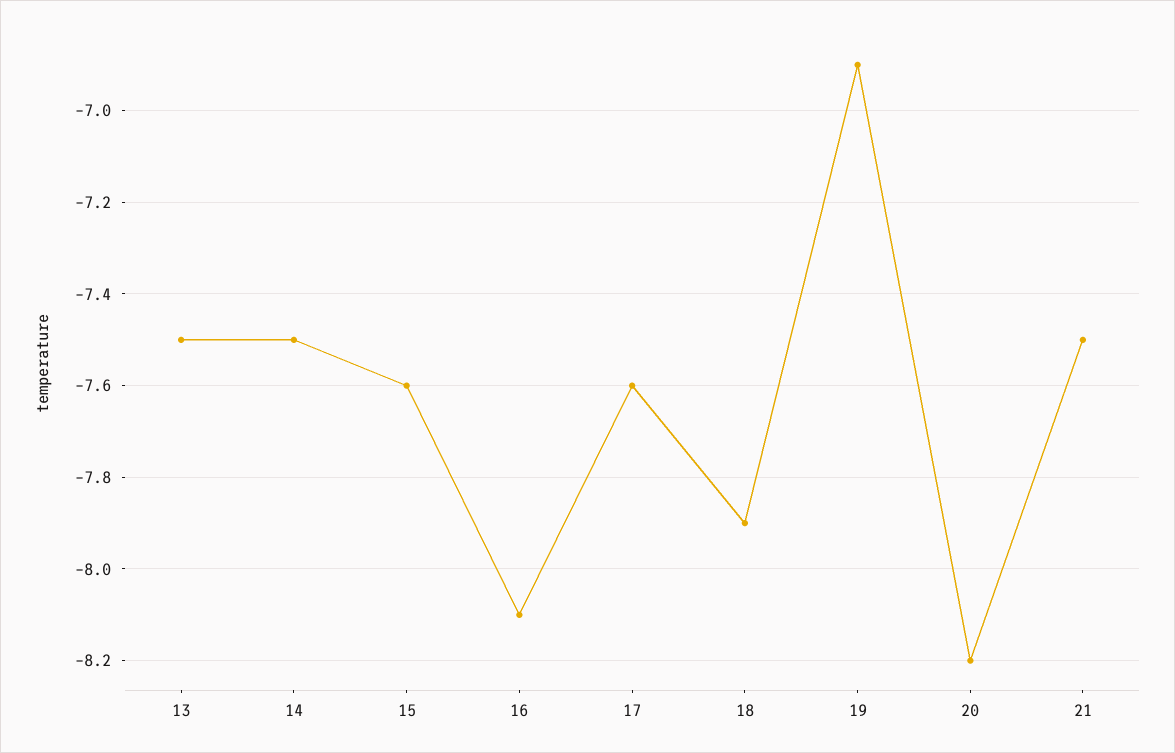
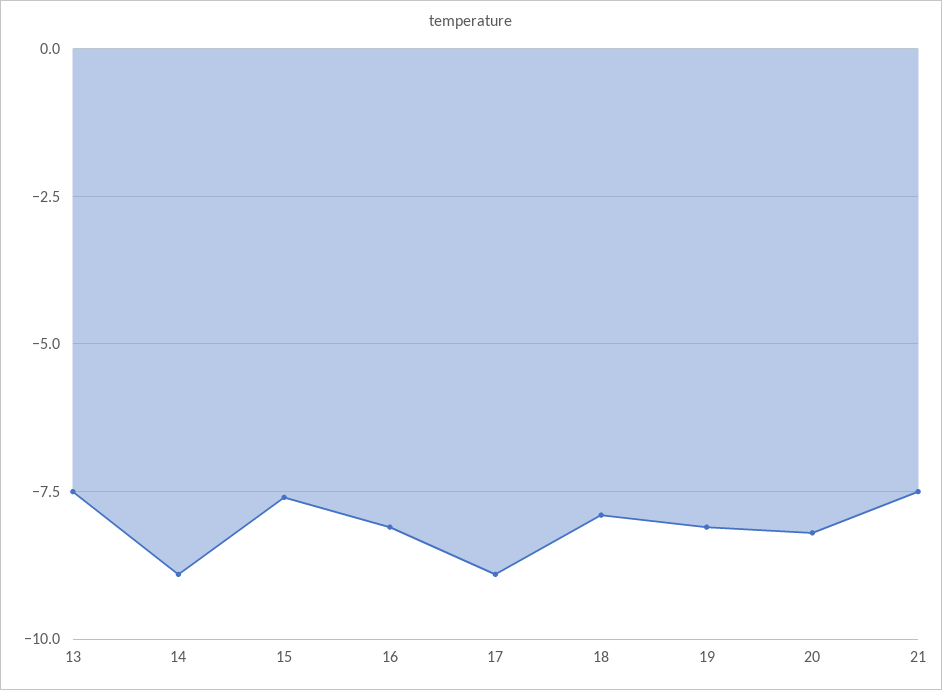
  {
    "13": -7.5,
-   "14": -7.5,
+   "14": -9,
    "15": -7.6,
    "16": -8.1,
-   "17": -7.6,
+   "17": -9,
    "18": -7.9,
-   "19": -6.9,
+   "19": -8,
    "20": -8.2,
    "21": -7.5
  }

